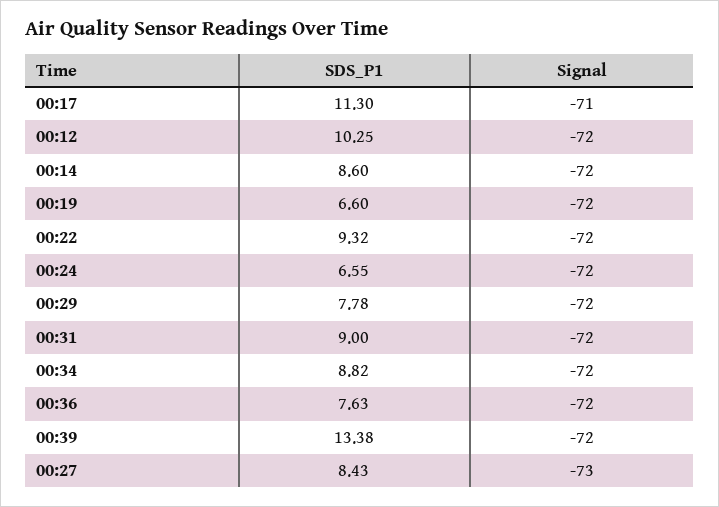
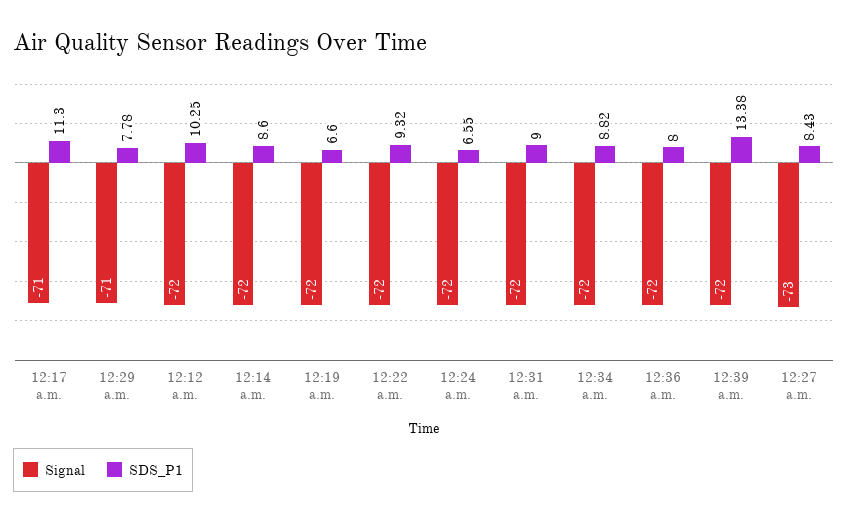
  {
    "SDS_P1": {
      "00:17": 11.3,
      "00:12": 10.25,
      "00:14": 8.6,
      "00:19": 6.6,
      "00:22": 9.32,
      "00:24": 6.55,
      "00:29": 7.78,
      "00:31": 9,
      "00:34": 8.82,
-     "00:36": 7.63,
+     "00:36": 8,
      "00:39": 13.38,
      "00:27": 8.43
    },
    "Signal": {
      "00:17": -71,
      "00:12": -72,
      "00:14": -72,
      "00:19": -72,
      "00:22": -72,
      "00:24": -72,
-     "00:29": -72,
+     "00:29": -71,
      "00:31": -72,
      "00:34": -72,
      "00:36": -72,
      "00:39": -72,
      "00:27": -73
    }
  }

